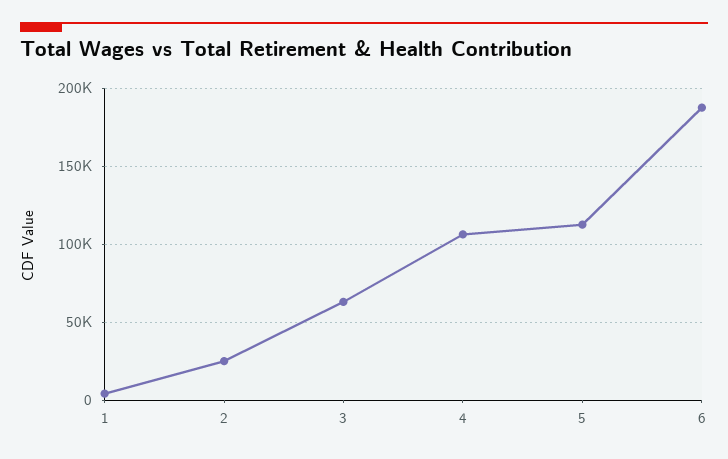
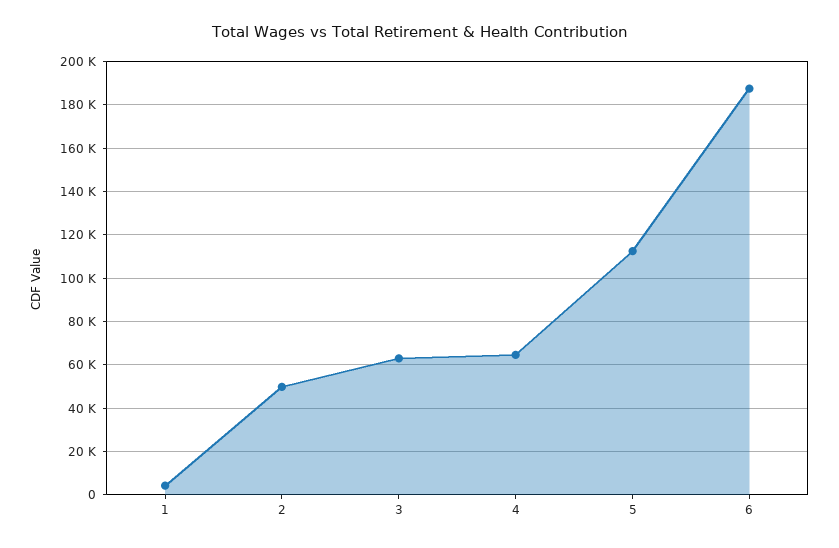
  {
    "1": 5000,
-   "2": 25000,
+   "2": 50000,
    "3": 65000,
-   "4": 105000,
+   "4": 65000,
    "5": 115000,
    "6": 185000
  }

